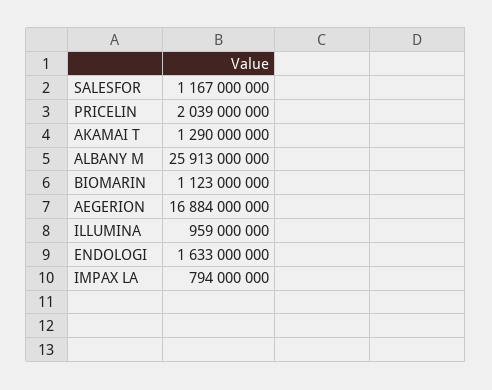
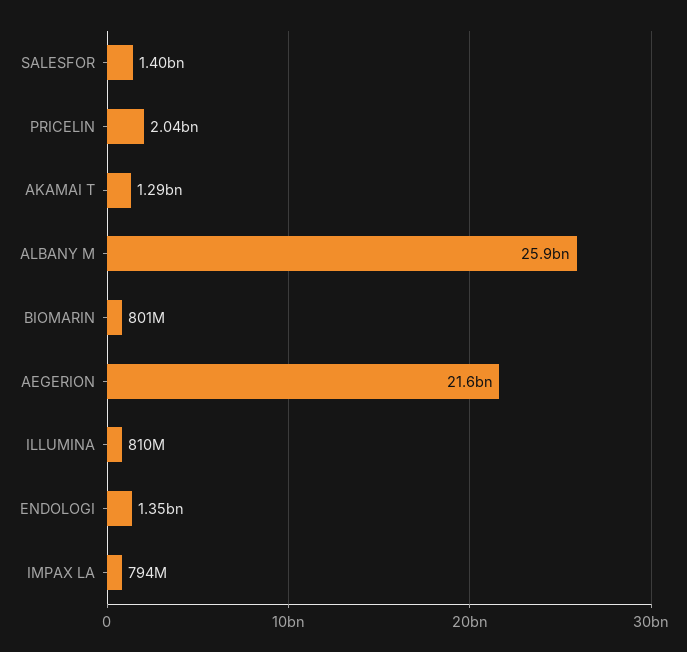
  {
-   "SALESFOR": 1167000000,
+   "SALESFOR": 1400000000,
    "PRICELIN": 2039000000,
    "AKAMAI T": 1290000000,
    "ALBANY M": 25913000000,
-   "BIOMARIN": 1123000000,
+   "BIOMARIN": 801000000,
-   "AEGERION": 16884000000,
+   "AEGERION": 21600000000,
-   "ILLUMINA": 959000000,
+   "ILLUMINA": 810000000,
-   "ENDOLOGI": 1633000000,
+   "ENDOLOGI": 1350000000,
    "IMPAX LA": 794000000
  }

